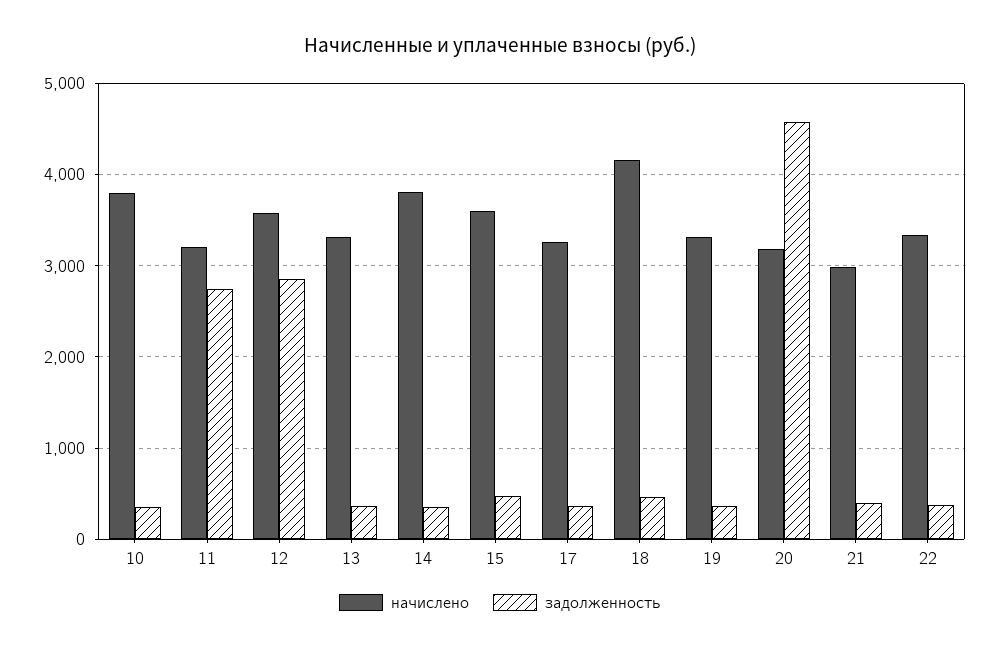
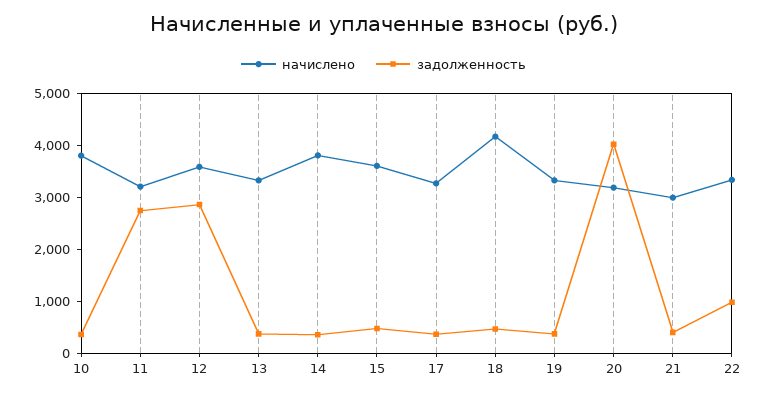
  {
    "начислено": {
      "10": 3800,
      "11": 3200,
      "12": 3600,
      "13": 3300,
      "14": 3800,
      "15": 3600,
      "17": 3300,
      "18": 4200,
      "19": 3300,
      "20": 3200,
      "21": 3000,
      "22": 3300
    },
    "задолженность": {
      "10": 400,
      "11": 2700,
      "12": 2900,
      "13": 400,
      "14": 400,
      "15": 500,
      "17": 400,
      "18": 500,
      "19": 400,
-     "20": 4600,
+     "20": 4000,
      "21": 400,
-     "22": 400
+     "22": 1000
    }
  }

